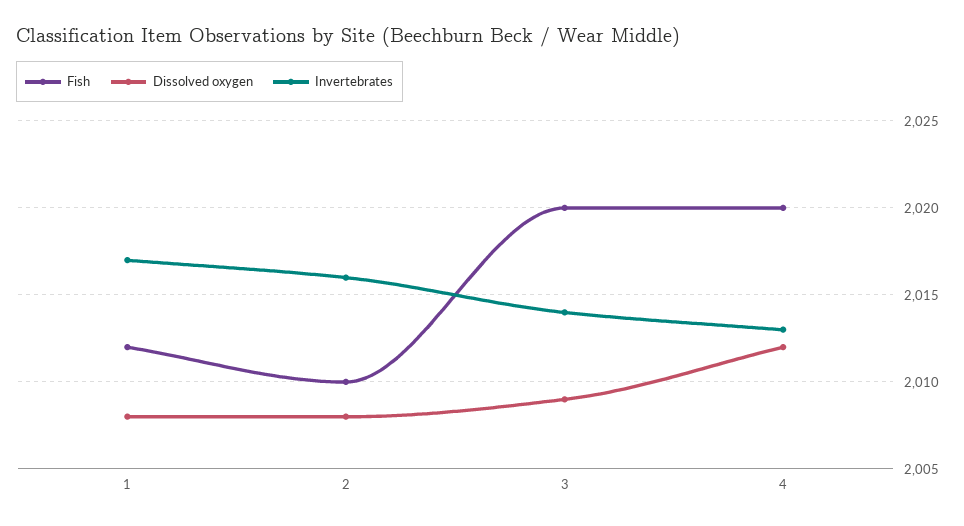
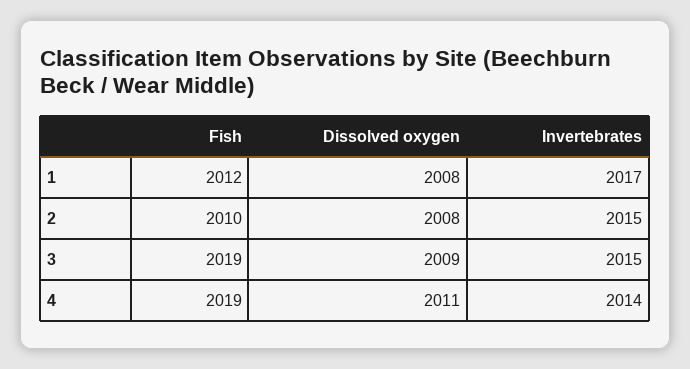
  {
    "Fish": {
      "1": 2012,
      "2": 2010,
-     "3": 2020,
+     "3": 2019,
-     "4": 2020
+     "4": 2019
    },
    "Dissolved oxygen": {
      "1": 2008,
      "2": 2008,
      "3": 2009,
-     "4": 2012
+     "4": 2011
    },
    "Invertebrates": {
      "1": 2017,
-     "2": 2016,
+     "2": 2015,
-     "3": 2014,
+     "3": 2015,
-     "4": 2013
+     "4": 2014
    }
  }

